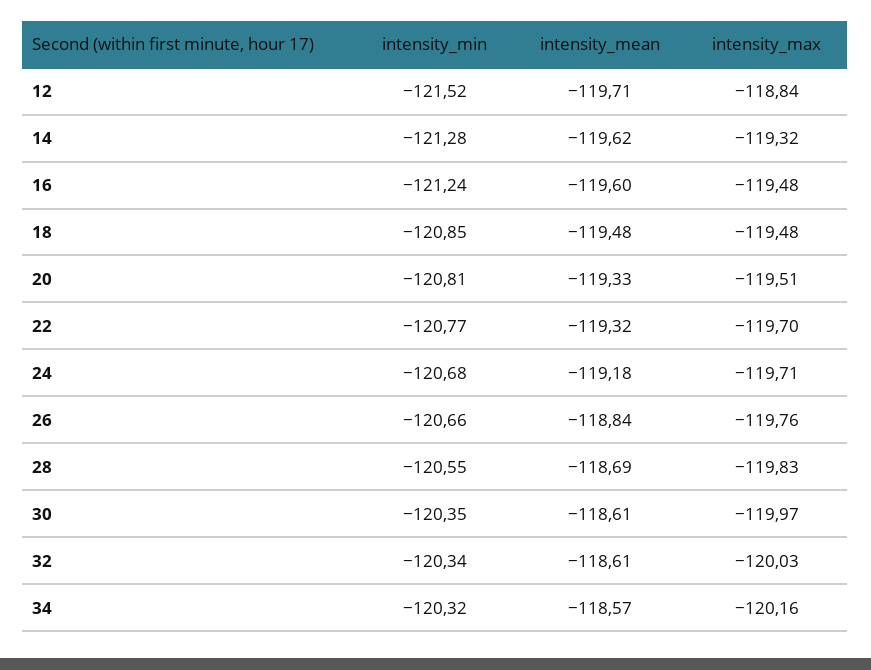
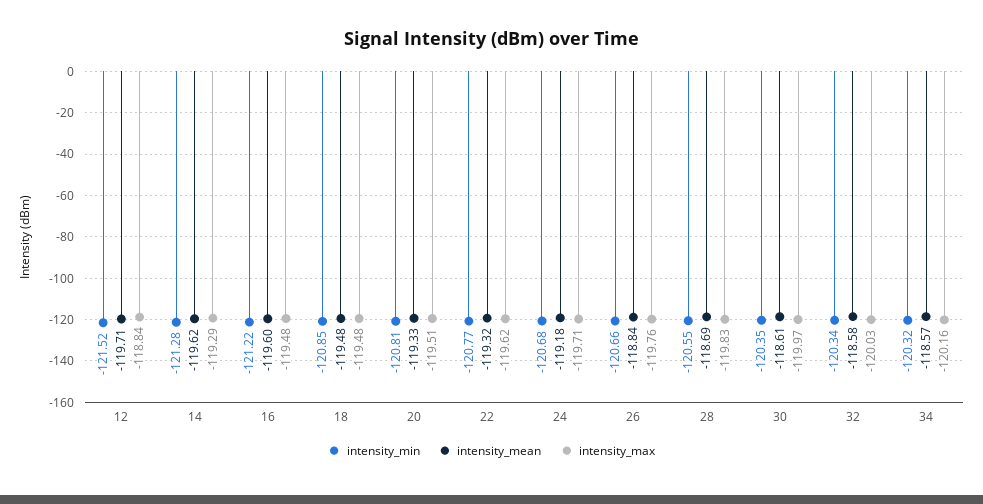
  {
    "intensity_min": {
      "12": -121.52,
      "14": -121.28,
-     "16": -121.24,
+     "16": -121.22,
      "18": -120.85,
      "20": -120.81,
      "22": -120.77,
      "24": -120.68,
      "26": -120.66,
      "28": -120.55,
      "30": -120.35,
      "32": -120.34,
      "34": -120.32
    },
    "intensity_mean": {
      "12": -119.71,
      "14": -119.62,
      "16": -119.6,
      "18": -119.48,
      "20": -119.33,
      "22": -119.32,
      "24": -119.18,
      "26": -118.84,
      "28": -118.69,
      "30": -118.61,
-     "32": -118.61,
+     "32": -118.58,
      "34": -118.57
    },
    "intensity_max": {
      "12": -118.84,
-     "14": -119.32,
+     "14": -119.29,
      "16": -119.48,
      "18": -119.48,
      "20": -119.51,
-     "22": -119.7,
+     "22": -119.62,
      "24": -119.71,
      "26": -119.76,
      "28": -119.83,
      "30": -119.97,
      "32": -120.03,
      "34": -120.16
    }
  }

